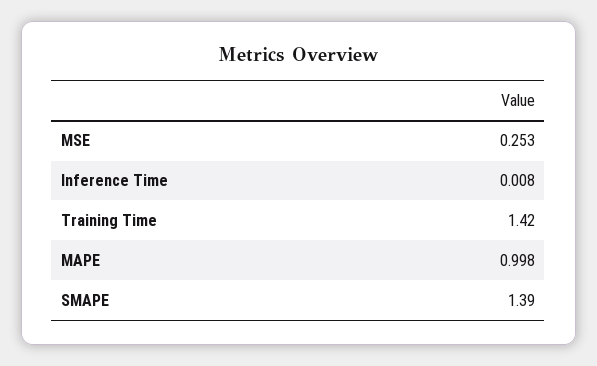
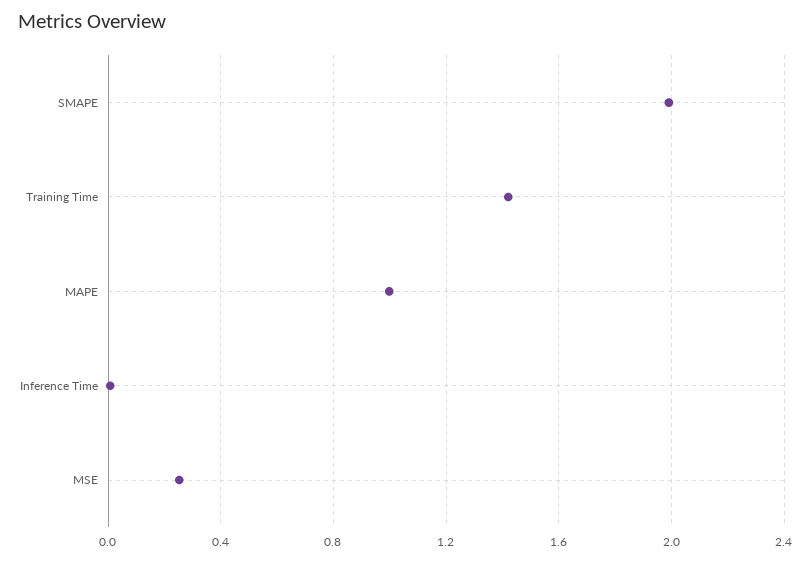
  {
    "MSE": 0.253,
    "Inference Time": 0.008,
    "Training Time": 1.42,
    "MAPE": 0.998,
-   "SMAPE": 1.39
+   "SMAPE": 2
  }

